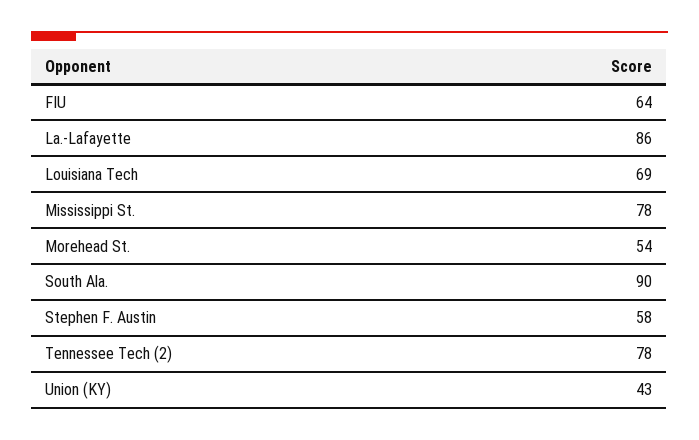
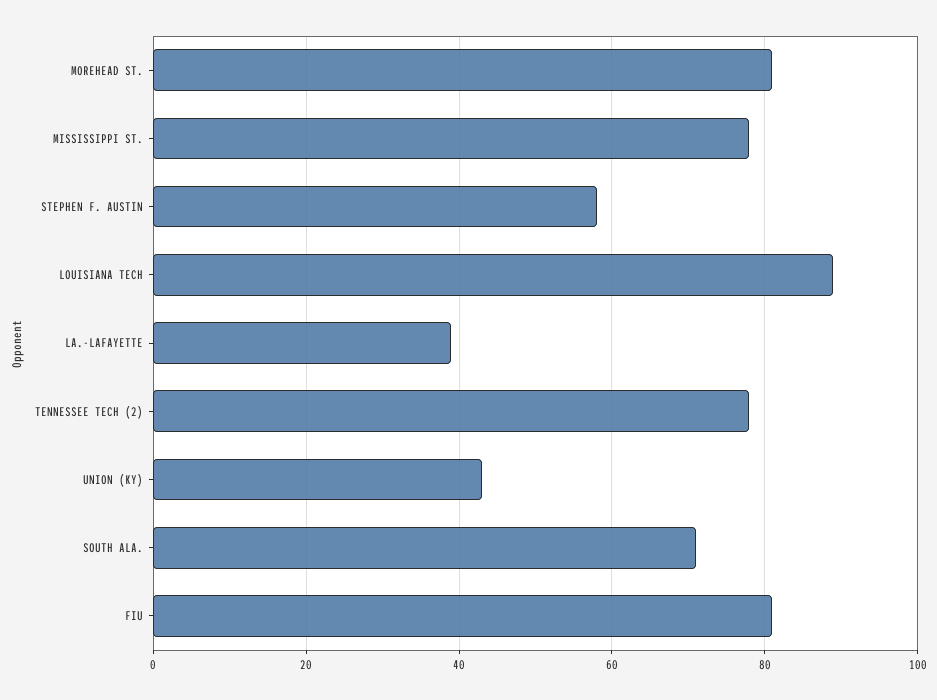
  {
-   "FIU": 64,
+   "FIU": 80,
-   "La.-Lafayette": 86,
+   "La.-Lafayette": 40,
-   "Louisiana Tech": 69,
+   "Louisiana Tech": 90,
    "Mississippi St.": 78,
-   "Morehead St.": 54,
+   "Morehead St.": 80,
-   "South Ala.": 90,
+   "South Ala.": 70,
    "Stephen F. Austin": 58,
    "Tennessee Tech (2)": 78,
    "Union (KY)": 43
  }

